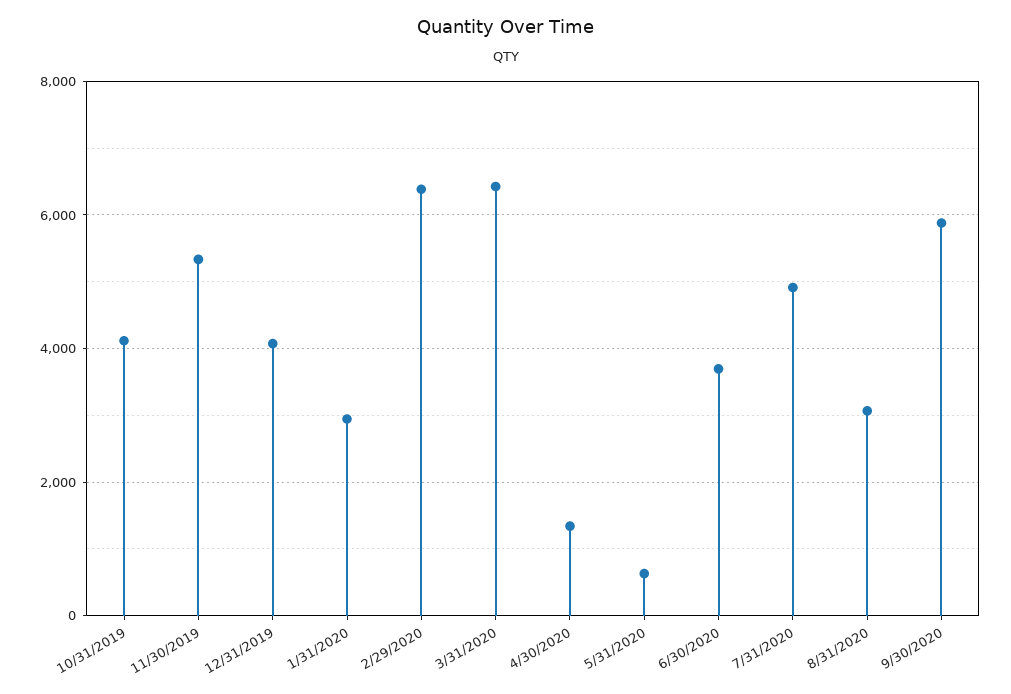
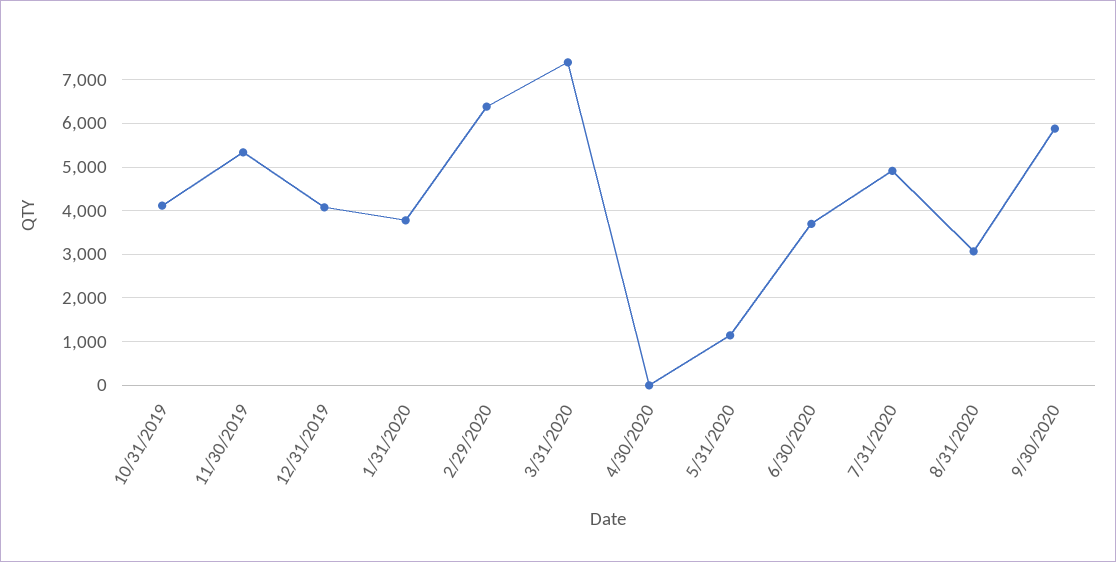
  {
    "10/31/2019": 4200,
    "11/30/2019": 5400,
    "12/31/2019": 4000,
-   "1/31/2020": 3000,
+   "1/31/2020": 3800,
    "2/29/2020": 6400,
-   "3/31/2020": 6400,
+   "3/31/2020": 7400,
-   "4/30/2020": 1400,
+   "4/30/2020": 0,
-   "5/31/2020": 600,
+   "5/31/2020": 1200,
    "6/30/2020": 3600,
    "7/31/2020": 5000,
    "8/31/2020": 3000,
    "9/30/2020": 5800
  }

